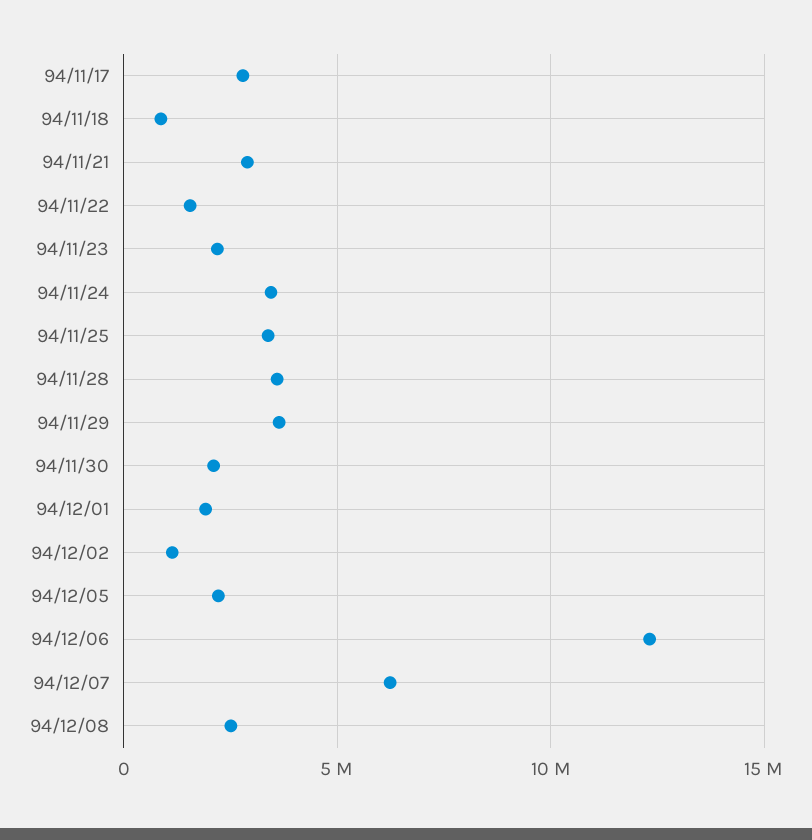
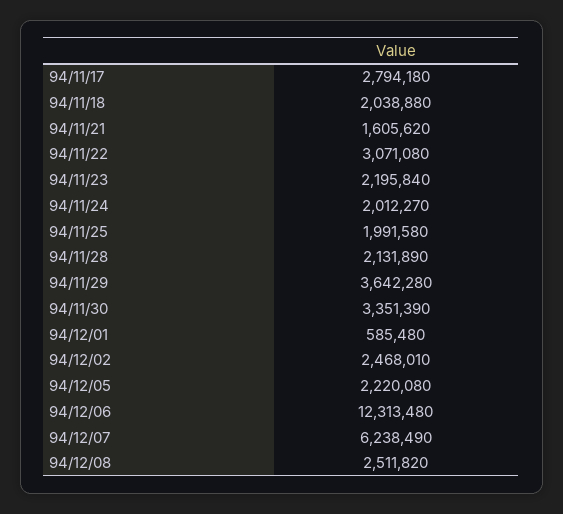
  {
    "94/11/17": 2794180,
-   "94/11/18": 1000000,
+   "94/11/18": 2038880,
-   "94/11/21": 3000000,
+   "94/11/21": 1605620,
-   "94/11/22": 1500000,
+   "94/11/22": 3071080,
    "94/11/23": 2195840,
-   "94/11/24": 3500000,
+   "94/11/24": 2012270,
-   "94/11/25": 3500000,
+   "94/11/25": 1991580,
-   "94/11/28": 3500000,
+   "94/11/28": 2131890,
    "94/11/29": 3642280,
-   "94/11/30": 2000000,
+   "94/11/30": 3351390,
-   "94/12/01": 2000000,
+   "94/12/01": 585480,
-   "94/12/02": 1000000,
+   "94/12/02": 2468010,
    "94/12/05": 2220080,
    "94/12/06": 12313480,
    "94/12/07": 6238490,
    "94/12/08": 2511820
  }

